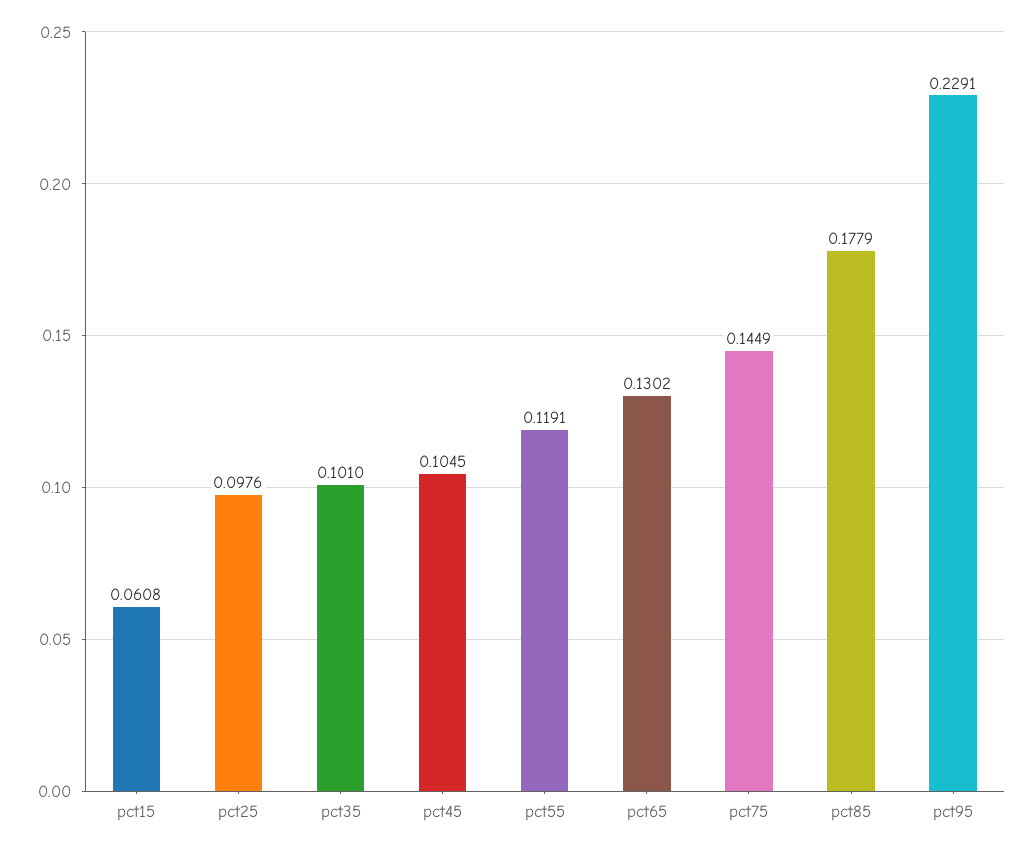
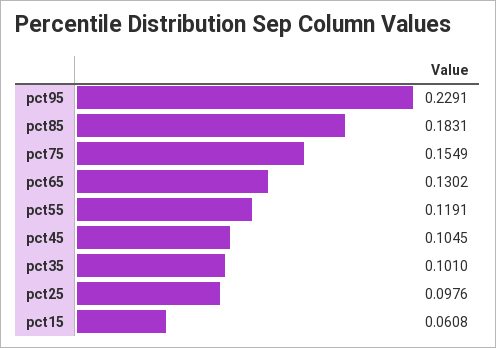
  {
    "pct15": 0.0608,
    "pct25": 0.0976,
    "pct35": 0.101,
    "pct45": 0.1045,
    "pct55": 0.1191,
    "pct65": 0.1302,
-   "pct75": 0.1449,
+   "pct75": 0.1549,
-   "pct85": 0.1779,
+   "pct85": 0.1831,
    "pct95": 0.2291
  }

